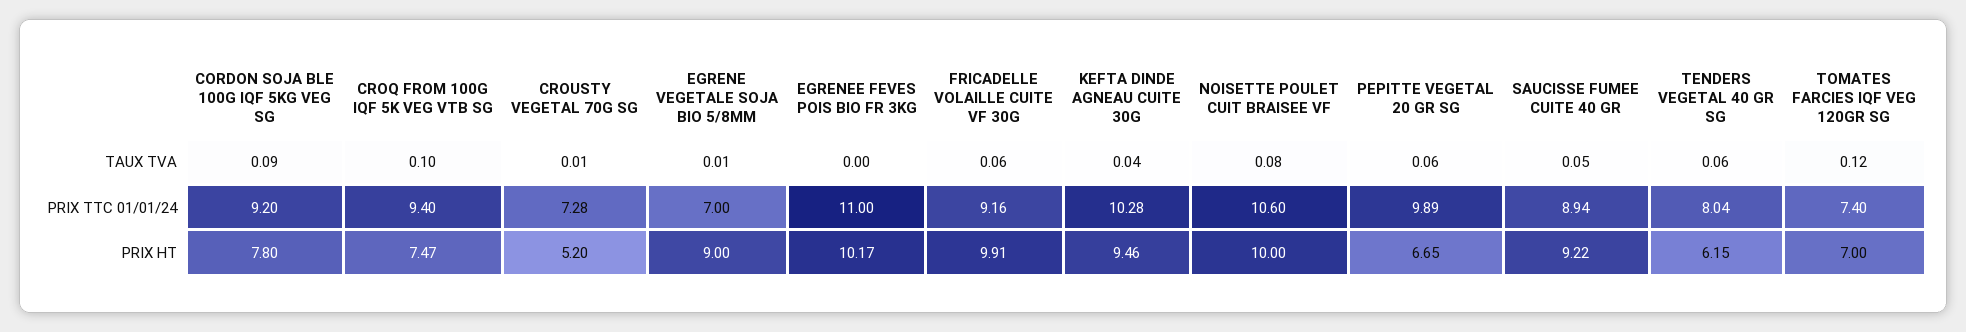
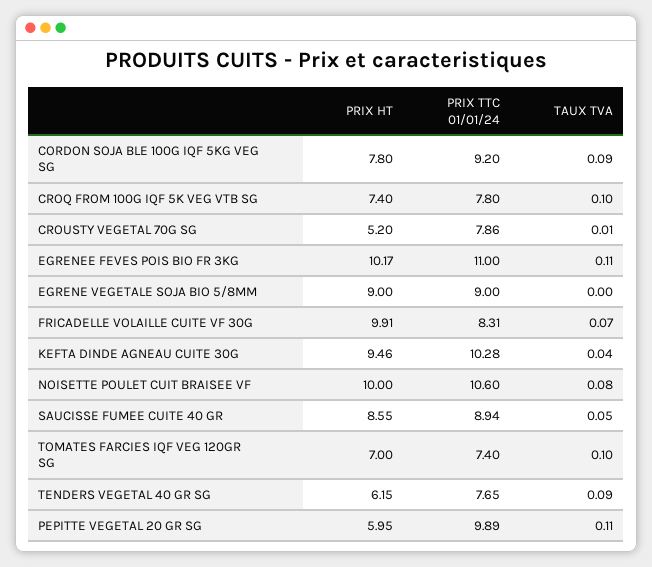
  {
    "CORDON SOJA BLE 100G IQF 5KG VEG SG": {
      "TAUX TVA": 0.09,
      "PRIX TTC 01/01/24": 9.2,
      "PRIX HT": 7.8
    },
    "CROQ FROM 100G IQF 5K VEG VTB SG": {
      "TAUX TVA": 0.1,
-     "PRIX TTC 01/01/24": 9.4,
+     "PRIX TTC 01/01/24": 7.8,
-     "PRIX HT": 7.47
+     "PRIX HT": 7.4
    },
    "CROUSTY VEGETAL 70G SG": {
      "TAUX TVA": 0.01,
-     "PRIX TTC 01/01/24": 7.28,
+     "PRIX TTC 01/01/24": 7.86,
      "PRIX HT": 5.2
    },
    "EGRENE VEGETALE SOJA BIO 5/8MM": {
-     "TAUX TVA": 0.01,
+     "TAUX TVA": 0,
-     "PRIX TTC 01/01/24": 7,
+     "PRIX TTC 01/01/24": 9,
      "PRIX HT": 9
    },
    "EGRENEE FEVES POIS BIO FR 3KG": {
-     "TAUX TVA": 0,
+     "TAUX TVA": 0.11,
      "PRIX TTC 01/01/24": 11,
      "PRIX HT": 10.17
    },
    "FRICADELLE VOLAILLE CUITE VF 30G": {
-     "TAUX TVA": 0.06,
+     "TAUX TVA": 0.07,
-     "PRIX TTC 01/01/24": 9.16,
+     "PRIX TTC 01/01/24": 8.31,
      "PRIX HT": 9.91
    },
    "KEFTA DINDE AGNEAU CUITE 30G": {
      "TAUX TVA": 0.04,
      "PRIX TTC 01/01/24": 10.28,
      "PRIX HT": 9.46
    },
    "NOISETTE POULET CUIT BRAISEE VF": {
      "TAUX TVA": 0.08,
      "PRIX TTC 01/01/24": 10.6,
      "PRIX HT": 10
    },
    "PEPITTE VEGETAL 20 GR SG": {
-     "TAUX TVA": 0.06,
+     "TAUX TVA": 0.11,
      "PRIX TTC 01/01/24": 9.89,
-     "PRIX HT": 6.65
+     "PRIX HT": 5.95
    },
    "SAUCISSE FUMEE CUITE 40 GR": {
      "TAUX TVA": 0.05,
      "PRIX TTC 01/01/24": 8.94,
-     "PRIX HT": 9.22
+     "PRIX HT": 8.55
    },
    "TENDERS VEGETAL 40 GR SG": {
-     "TAUX TVA": 0.06,
+     "TAUX TVA": 0.09,
-     "PRIX TTC 01/01/24": 8.04,
+     "PRIX TTC 01/01/24": 7.65,
      "PRIX HT": 6.15
    },
    "TOMATES FARCIES IQF VEG 120GR SG": {
-     "TAUX TVA": 0.12,
+     "TAUX TVA": 0.1,
      "PRIX TTC 01/01/24": 7.4,
      "PRIX HT": 7
    }
  }

